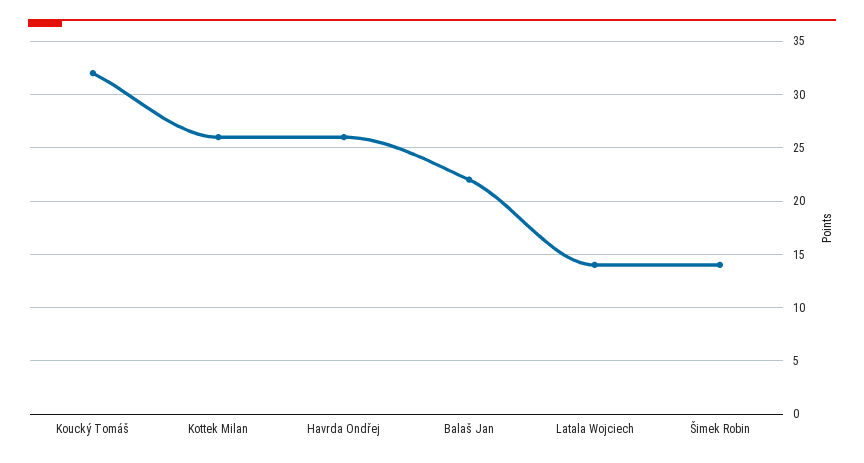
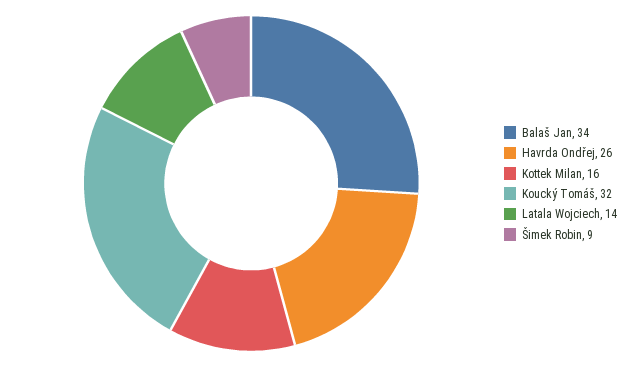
  {
    "Koucký Tomáš": 32,
-   "Kottek Milan": 26,
+   "Kottek Milan": 16,
    "Havrda Ondřej": 26,
-   "Balaš Jan": 22,
+   "Balaš Jan": 34,
    "Latala Wojciech": 14,
-   "Šimek Robin": 14
+   "Šimek Robin": 9
  }

